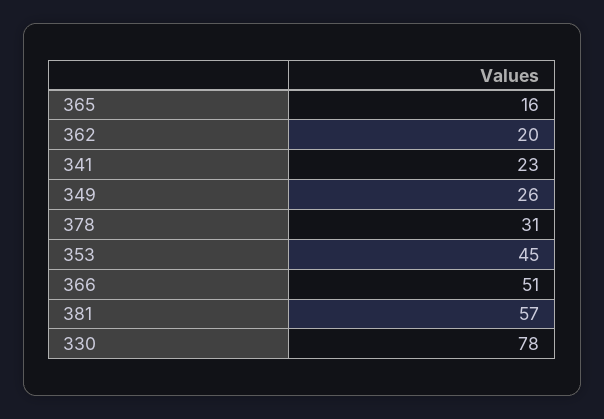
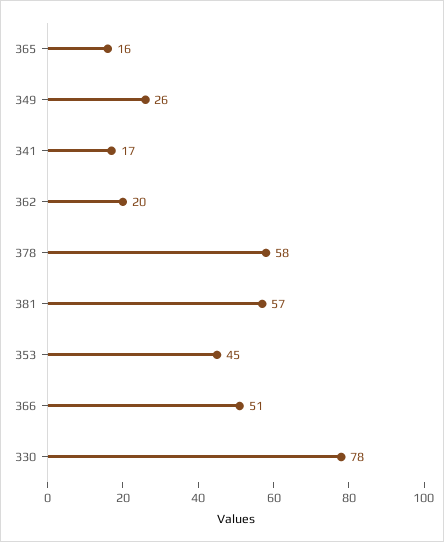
  {
    "365": 16,
    "362": 20,
-   "341": 23,
+   "341": 17,
    "349": 26,
-   "378": 31,
+   "378": 58,
    "353": 45,
    "366": 51,
    "381": 57,
    "330": 78
  }

